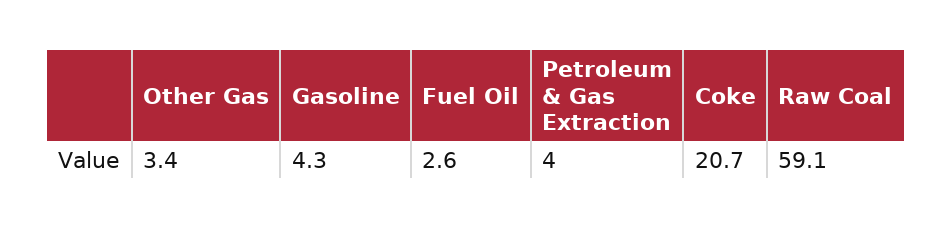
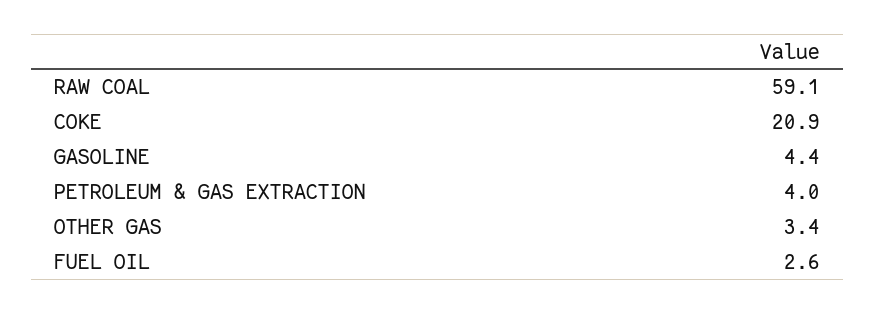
  {
    "Other Gas": 3.4,
-   "Gasoline": 4.3,
+   "Gasoline": 4.4,
    "Fuel Oil": 2.6,
    "Petroleum & Gas Extraction": 4,
-   "Coke": 20.7,
+   "Coke": 20.9,
    "Raw Coal": 59.1
  }

